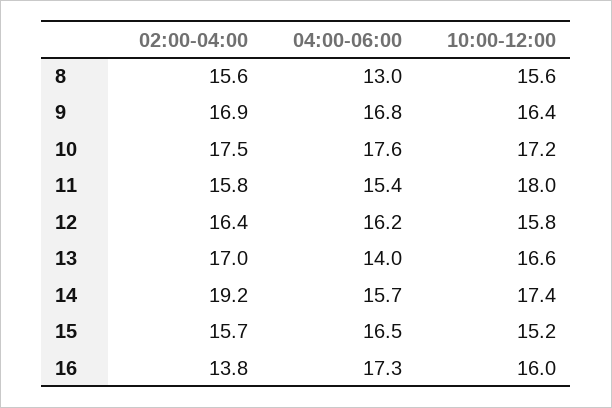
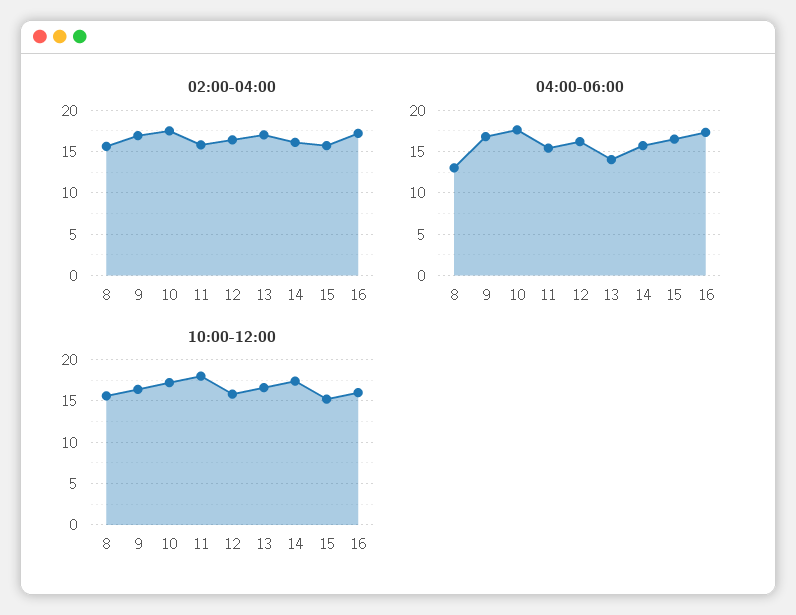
  {
    "02:00-04:00": {
      "8": 15.6,
      "9": 16.9,
      "10": 17.5,
      "11": 15.8,
      "12": 16.4,
      "13": 17,
-     "14": 19.2,
+     "14": 16,
      "15": 15.7,
-     "16": 13.8
+     "16": 17
    },
    "04:00-06:00": {
      "8": 13,
      "9": 16.8,
      "10": 17.6,
      "11": 15.4,
      "12": 16.2,
      "13": 14,
      "14": 15.7,
      "15": 16.5,
      "16": 17.3
    },
    "10:00-12:00": {
      "8": 15.6,
      "9": 16.4,
      "10": 17.2,
      "11": 18,
      "12": 15.8,
      "13": 16.6,
      "14": 17.4,
      "15": 15.2,
      "16": 16
    }
  }

